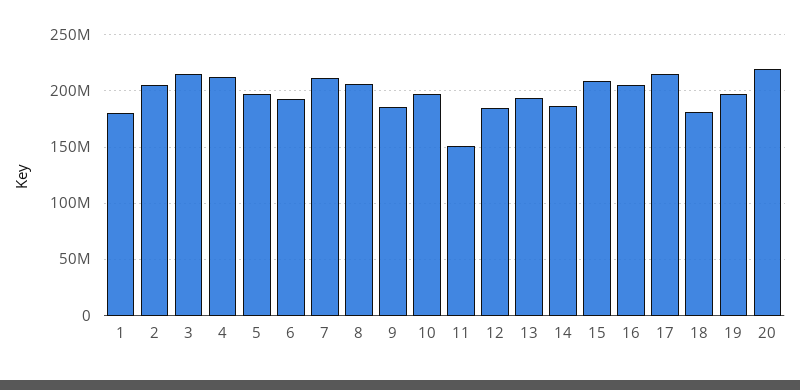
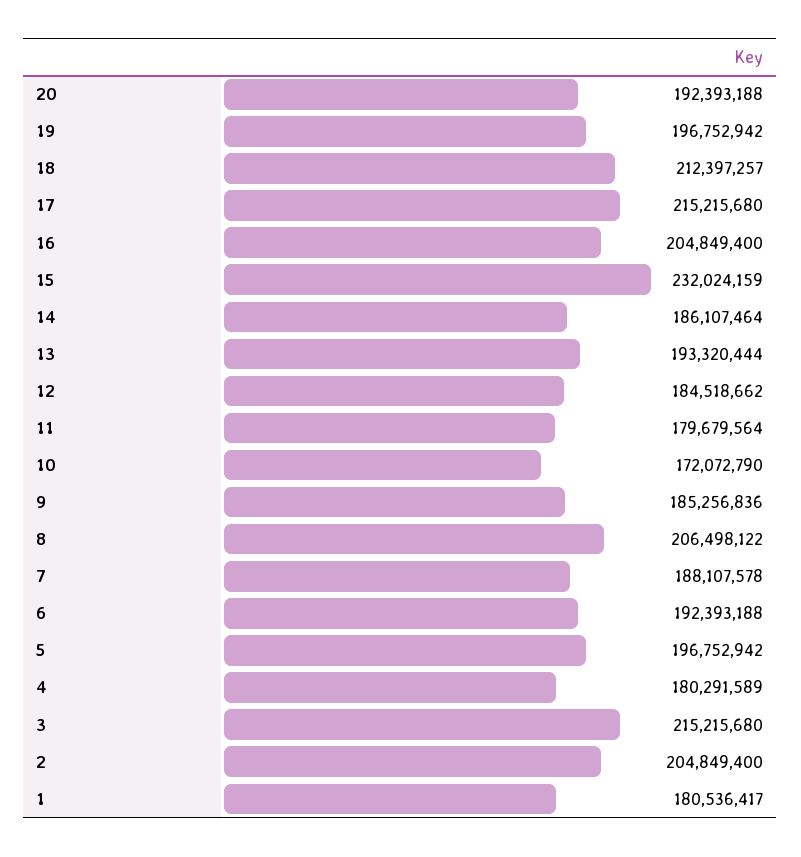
  {
    "1": 180536417,
    "2": 204849400,
    "3": 215215680,
-   "4": 210000000,
+   "4": 180291589,
    "5": 196752942,
    "6": 192393188,
-   "7": 210000000,
+   "7": 188107578,
    "8": 206498122,
    "9": 185256836,
-   "10": 200000000,
+   "10": 172072790,
-   "11": 150000000,
+   "11": 179679564,
    "12": 184518662,
    "13": 193320444,
    "14": 186107464,
-   "15": 210000000,
+   "15": 232024159,
    "16": 204849400,
    "17": 215215680,
-   "18": 180000000,
+   "18": 212397257,
    "19": 196752942,
-   "20": 220000000
+   "20": 192393188
  }

